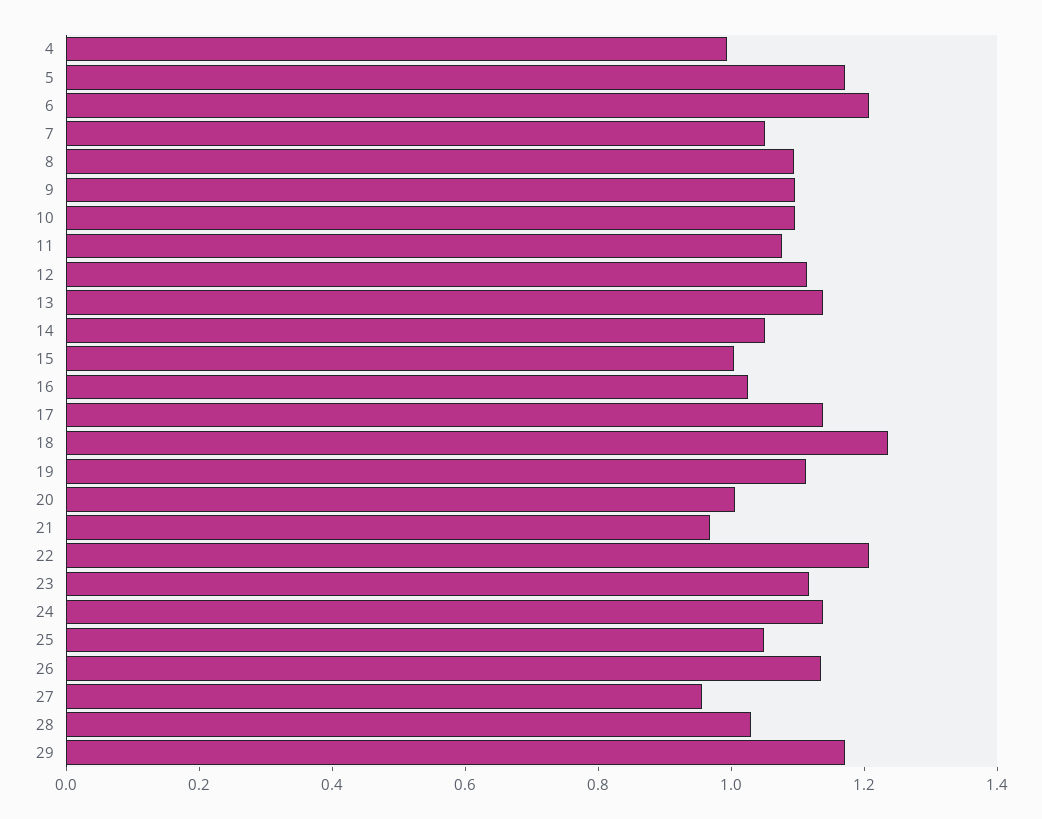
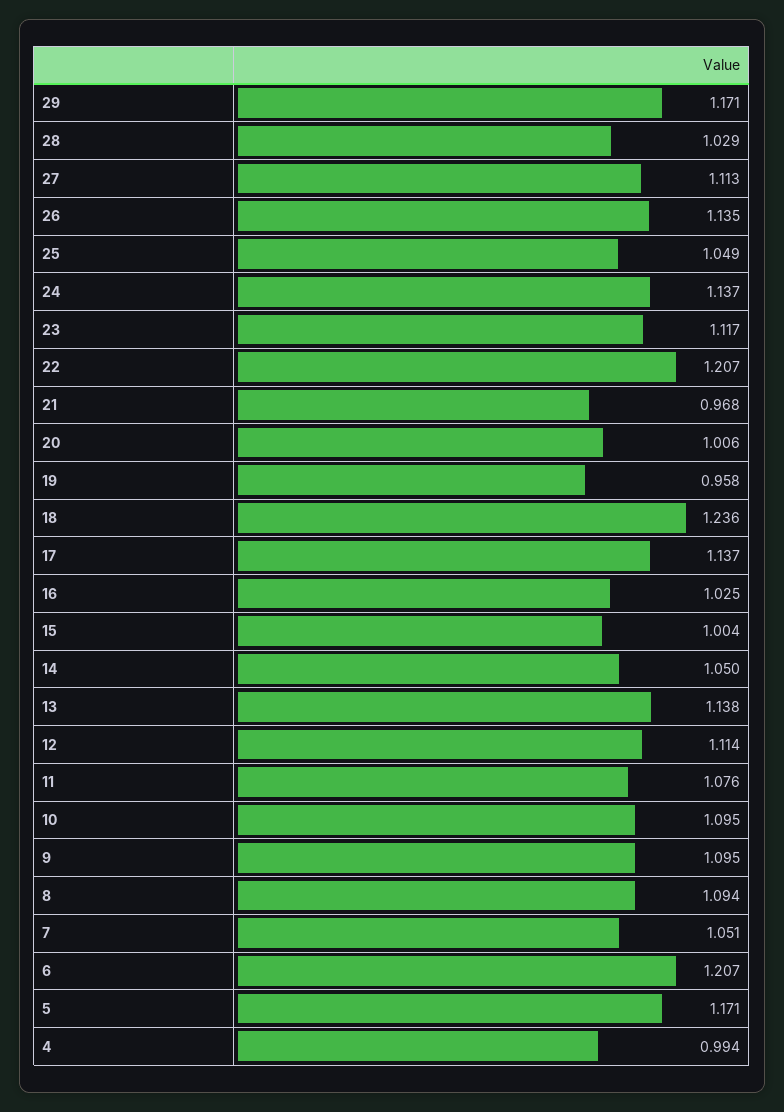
  {
    "4": 0.994,
    "5": 1.171,
    "6": 1.207,
    "7": 1.051,
    "8": 1.094,
    "9": 1.095,
    "10": 1.095,
    "11": 1.076,
    "12": 1.114,
    "13": 1.138,
    "14": 1.05,
    "15": 1.004,
    "16": 1.025,
    "17": 1.137,
    "18": 1.236,
-   "19": 1.1,
+   "19": 0.958,
    "20": 1.006,
    "21": 0.968,
    "22": 1.207,
    "23": 1.117,
    "24": 1.137,
    "25": 1.049,
    "26": 1.135,
-   "27": 0.95,
+   "27": 1.113,
    "28": 1.029,
    "29": 1.171
  }

